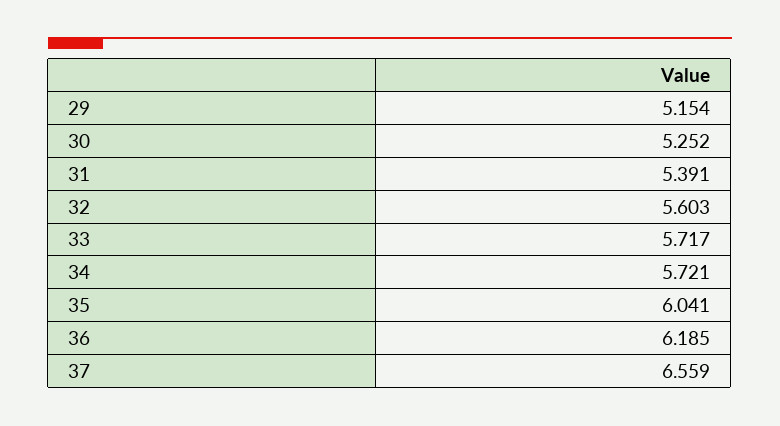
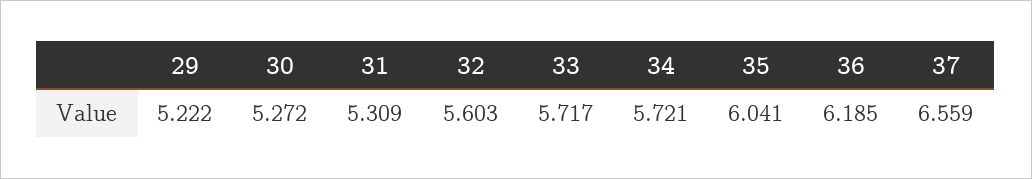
  {
-   "29": 5.154,
+   "29": 5.222,
-   "30": 5.252,
+   "30": 5.272,
-   "31": 5.391,
+   "31": 5.309,
    "32": 5.603,
    "33": 5.717,
    "34": 5.721,
    "35": 6.041,
    "36": 6.185,
    "37": 6.559
  }

